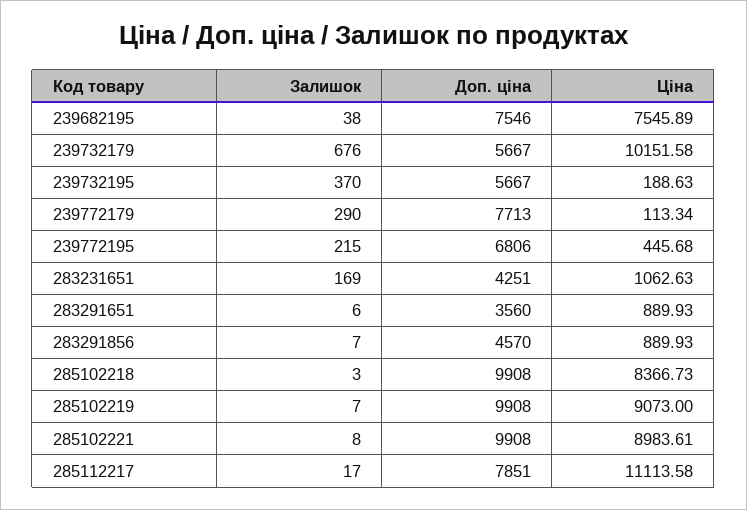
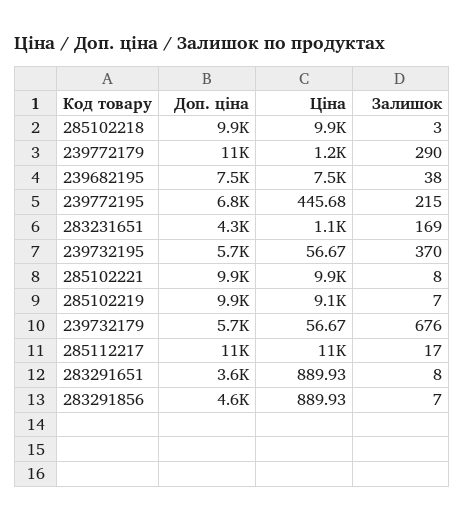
  {
    "Залишок": {
      "239682195": 38,
      "239732179": 676,
      "239732195": 370,
      "239772179": 290,
      "239772195": 215,
      "283231651": 169,
-     "283291651": 6,
+     "283291651": 8,
      "283291856": 7,
      "285102218": 3,
      "285102219": 7,
      "285102221": 8,
      "285112217": 17
    },
    "Доп. ціна": {
      "239682195": 7546,
      "239732179": 5667,
      "239732195": 5667,
-     "239772179": 7713,
+     "239772179": 11000,
      "239772195": 6806,
      "283231651": 4251,
      "283291651": 3560,
      "283291856": 4570,
      "285102218": 9908,
      "285102219": 9908,
      "285102221": 9908,
-     "285112217": 7851
+     "285112217": 11000
    },
    "Ціна": {
      "239682195": 7545.89,
-     "239732179": 10151.58,
+     "239732179": 56.67,
-     "239732195": 188.63,
+     "239732195": 56.67,
-     "239772179": 113.34,
+     "239772179": 1200,
      "239772195": 445.68,
      "283231651": 1062.63,
      "283291651": 889.93,
      "283291856": 889.93,
-     "285102218": 8366.73,
+     "285102218": 9900,
      "285102219": 9073,
-     "285102221": 8983.61,
+     "285102221": 9900,
      "285112217": 11113.58
    }
  }

